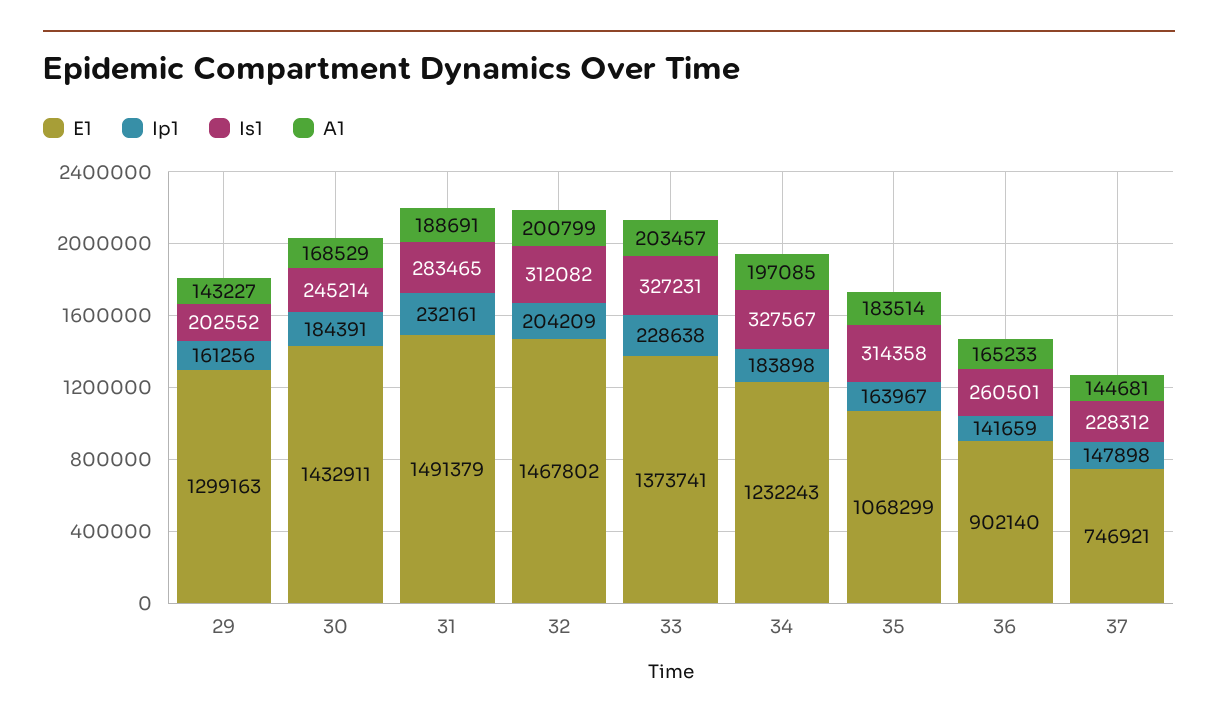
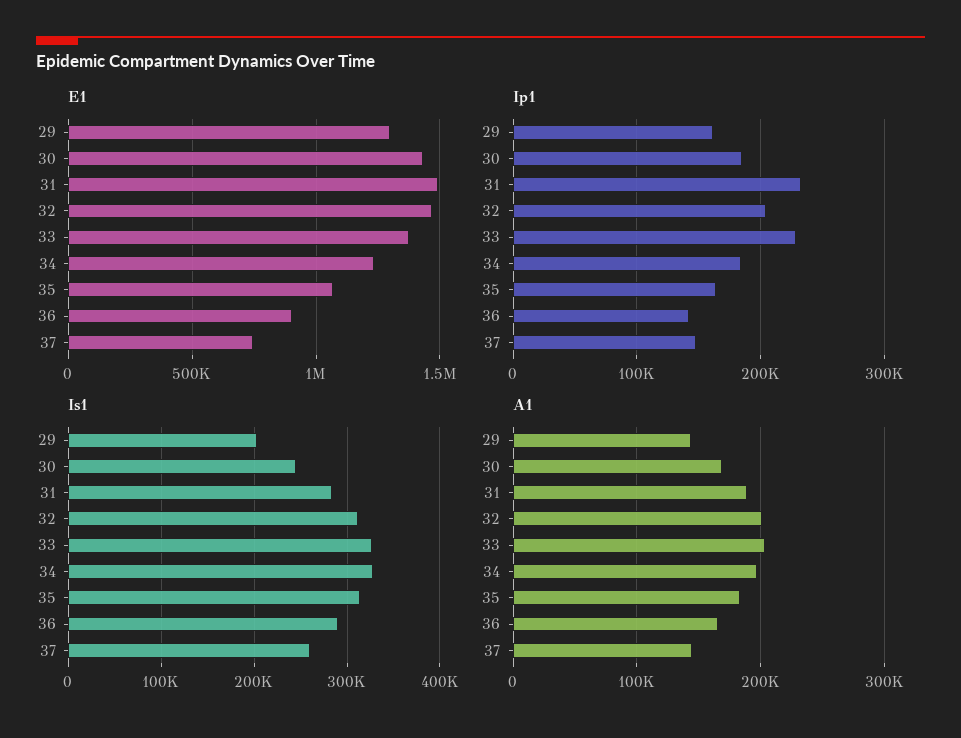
  {
    "E1": {
      "29": 1299163,
      "30": 1432911,
      "31": 1491379,
      "32": 1467802,
      "33": 1373741,
      "34": 1232243,
      "35": 1068299,
      "36": 902140,
      "37": 746921
    },
    "Ip1": {
      "29": 161256,
      "30": 184391,
      "31": 232161,
      "32": 204209,
      "33": 228638,
      "34": 183898,
      "35": 163967,
      "36": 141659,
      "37": 147898
    },
    "Is1": {
      "29": 202552,
      "30": 245214,
      "31": 283465,
      "32": 312082,
      "33": 327231,
      "34": 327567,
      "35": 314358,
-     "36": 260501,
+     "36": 290000,
-     "37": 228312
+     "37": 260000
    },
    "A1": {
      "29": 143227,
      "30": 168529,
      "31": 188691,
      "32": 200799,
      "33": 203457,
      "34": 197085,
      "35": 183514,
      "36": 165233,
      "37": 144681
    }
  }

